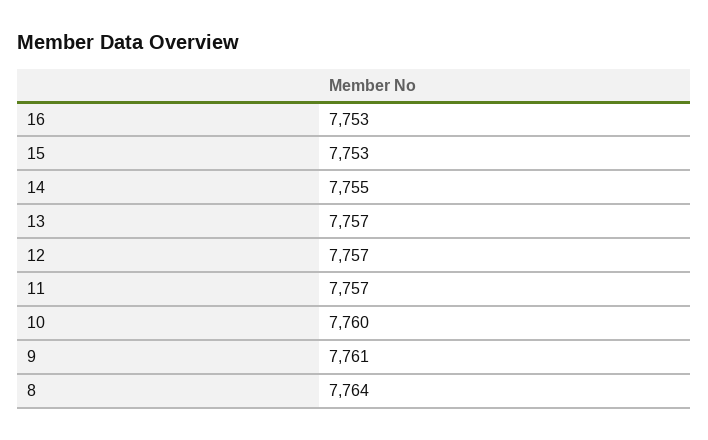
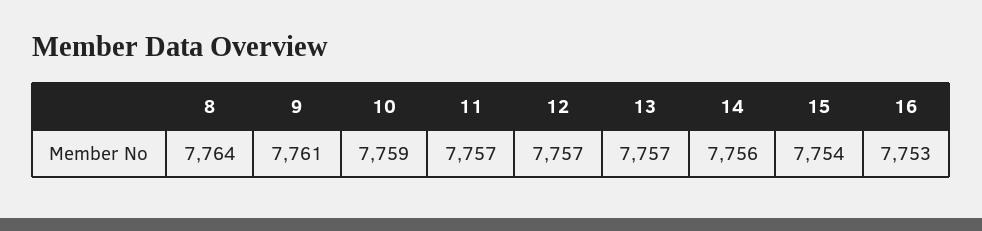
  {
    "16": 7753,
-   "15": 7753,
+   "15": 7754,
-   "14": 7755,
+   "14": 7756,
    "13": 7757,
    "12": 7757,
    "11": 7757,
-   "10": 7760,
+   "10": 7759,
    "9": 7761,
    "8": 7764
  }

